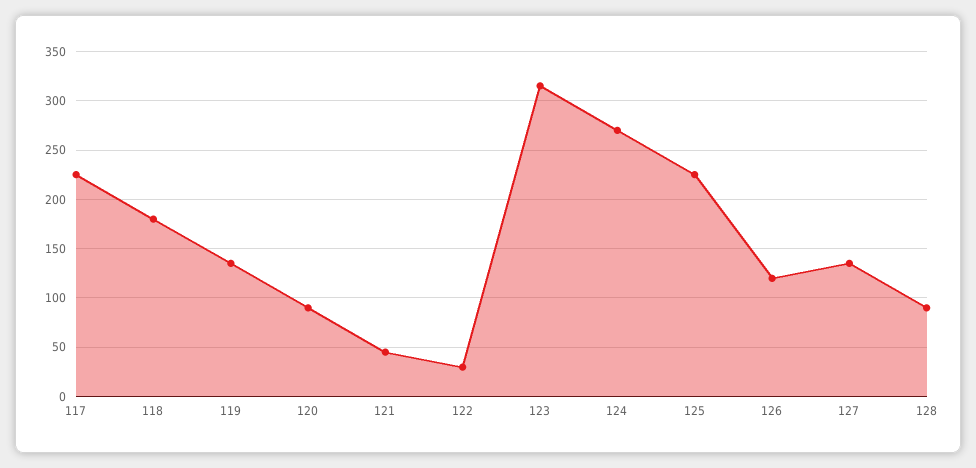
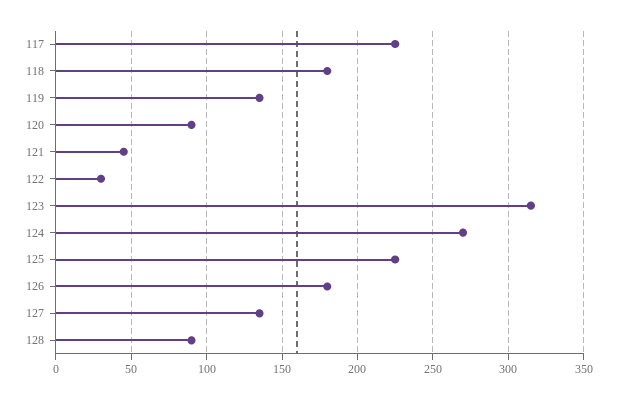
  {
    "117": 225,
    "118": 180,
    "119": 135,
    "120": 90,
    "121": 45,
    "122": 30,
    "123": 315,
    "124": 270,
    "125": 225,
-   "126": 120,
+   "126": 180,
    "127": 135,
    "128": 90
  }

